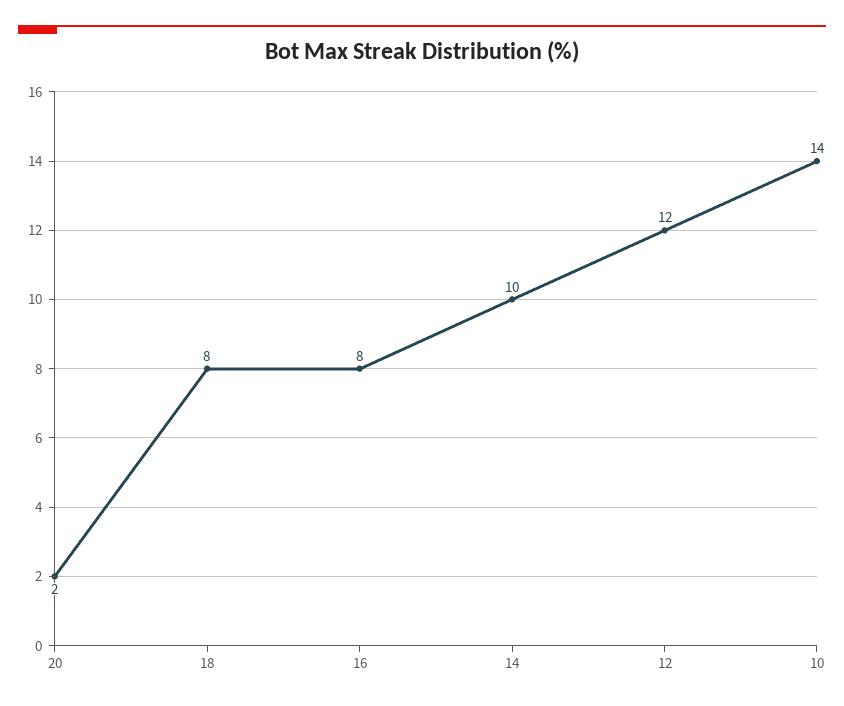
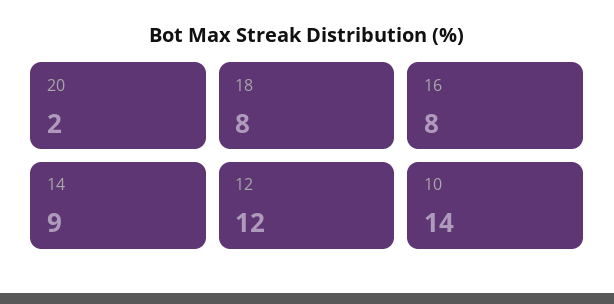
  {
    "20": 2,
    "18": 8,
    "16": 8,
-   "14": 10,
+   "14": 9,
    "12": 12,
    "10": 14
  }

